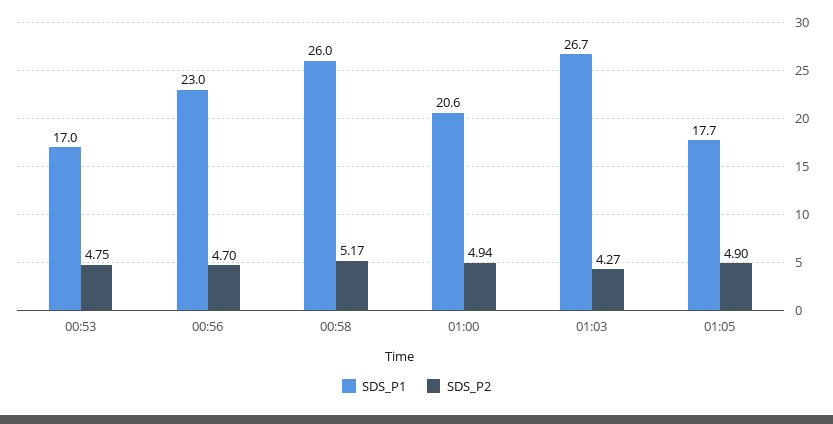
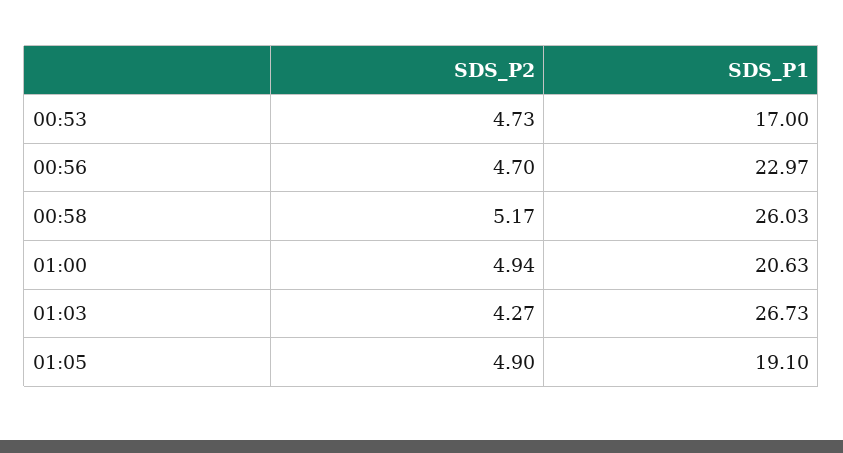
  {
    "SDS_P1": {
      "00:53": 17,
      "00:56": 22.97,
      "00:58": 26.03,
      "01:00": 20.63,
      "01:03": 26.73,
-     "01:05": 17.7
+     "01:05": 19.1
    },
    "SDS_P2": {
-     "00:53": 4.75,
+     "00:53": 4.73,
      "00:56": 4.7,
      "00:58": 5.17,
      "01:00": 4.94,
      "01:03": 4.27,
      "01:05": 4.9
    }
  }

